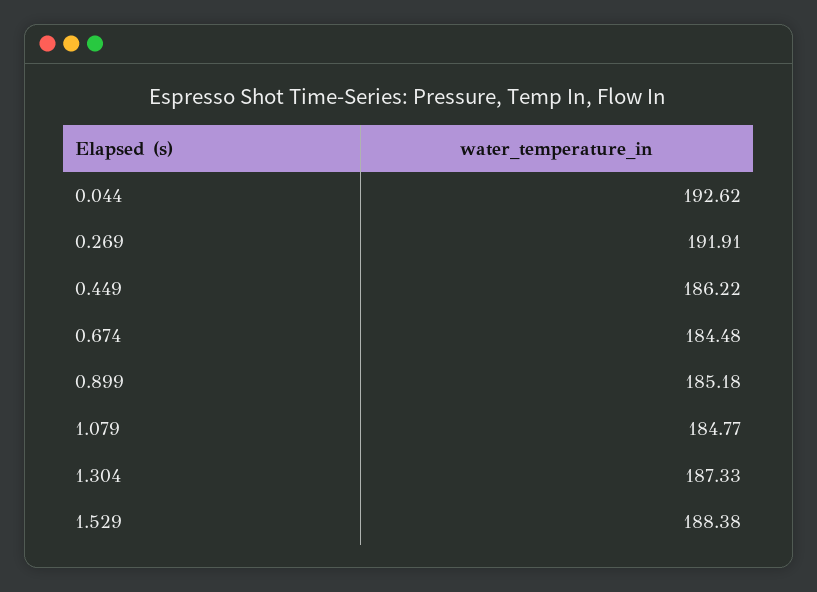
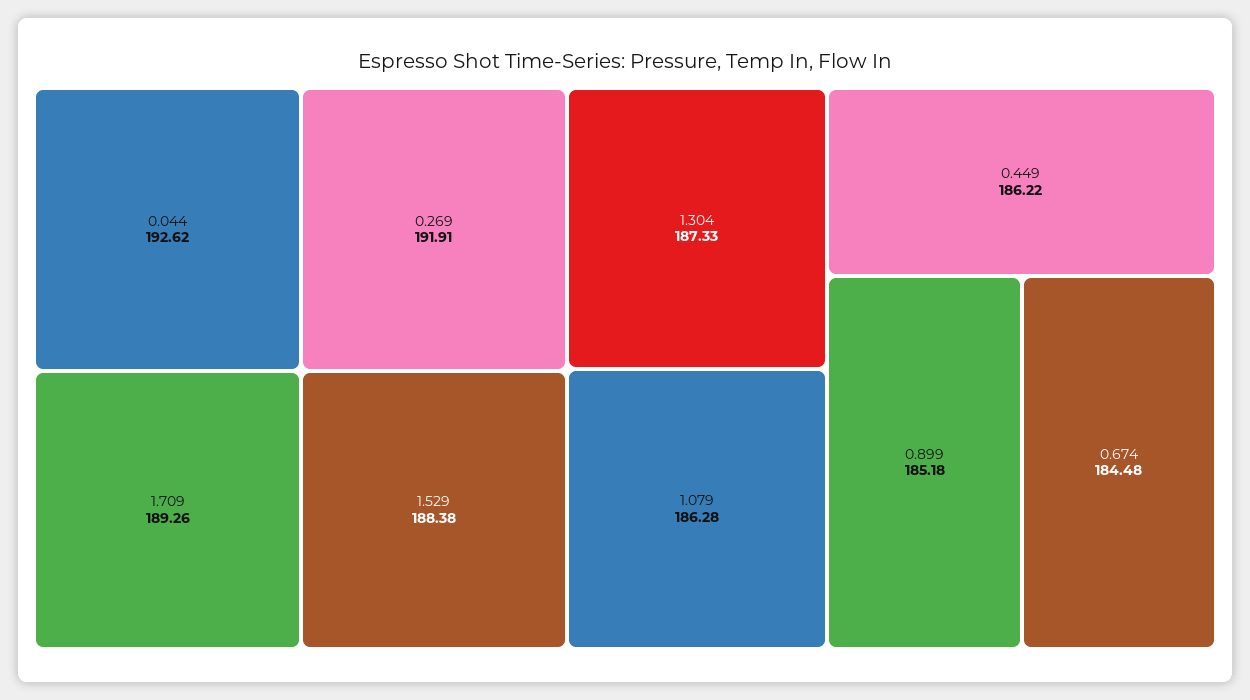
  {
    "0.044": 192.62,
    "0.269": 191.91,
    "0.449": 186.22,
    "0.674": 184.48,
    "0.899": 185.18,
-   "1.079": 184.77,
+   "1.079": 186.28,
    "1.304": 187.33,
-   "1.529": 188.38
+   "1.529": 188.38,
+   "1.709": 189.26
  }

